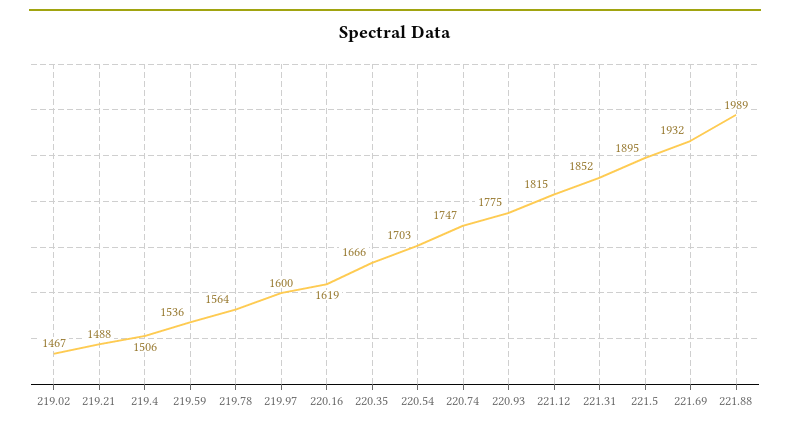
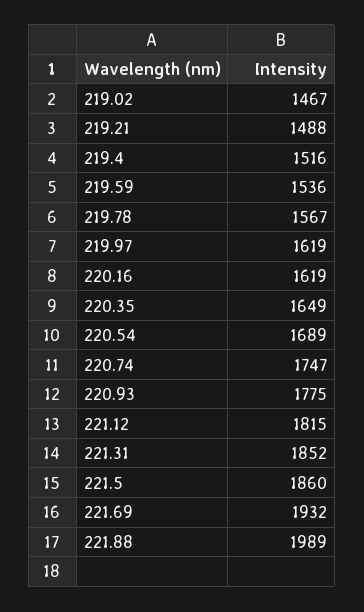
  {
    "219.02": 1467,
    "219.21": 1488,
-   "219.4": 1506,
+   "219.4": 1516,
    "219.59": 1536,
-   "219.78": 1564,
+   "219.78": 1567,
-   "219.97": 1600,
+   "219.97": 1619,
    "220.16": 1619,
-   "220.35": 1666,
+   "220.35": 1649,
-   "220.54": 1703,
+   "220.54": 1689,
    "220.74": 1747,
    "220.93": 1775,
    "221.12": 1815,
    "221.31": 1852,
-   "221.5": 1895,
+   "221.5": 1860,
    "221.69": 1932,
    "221.88": 1989
  }

